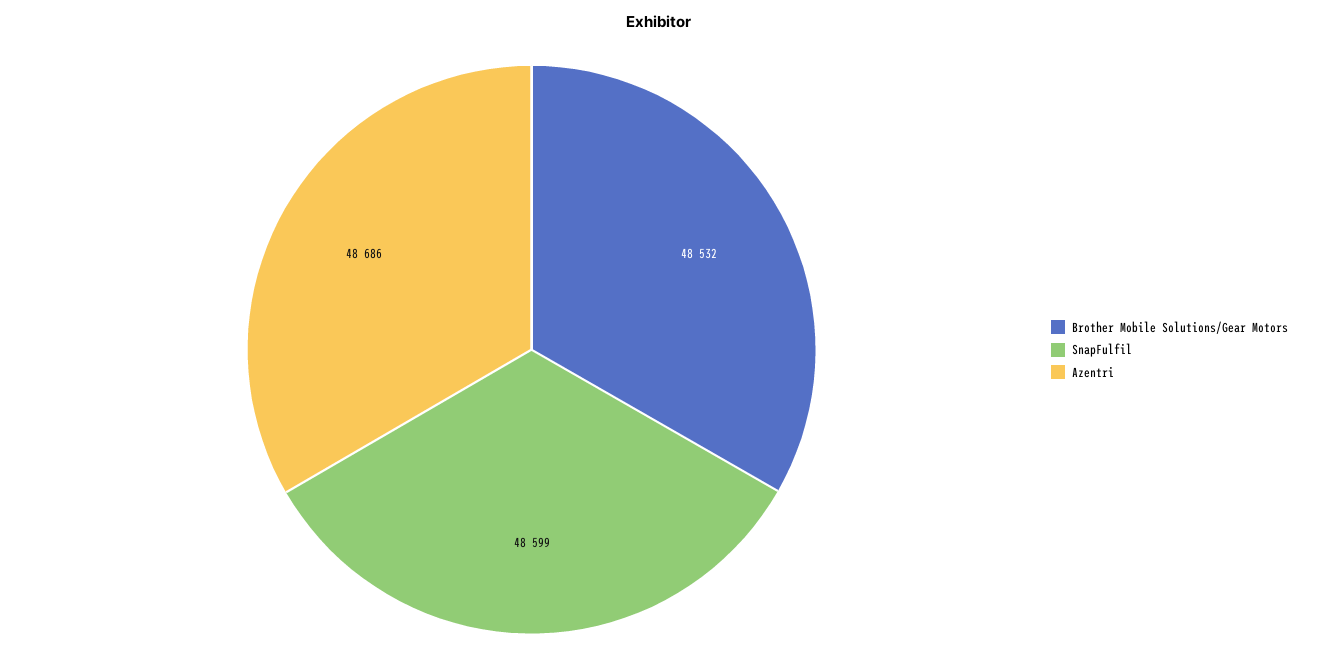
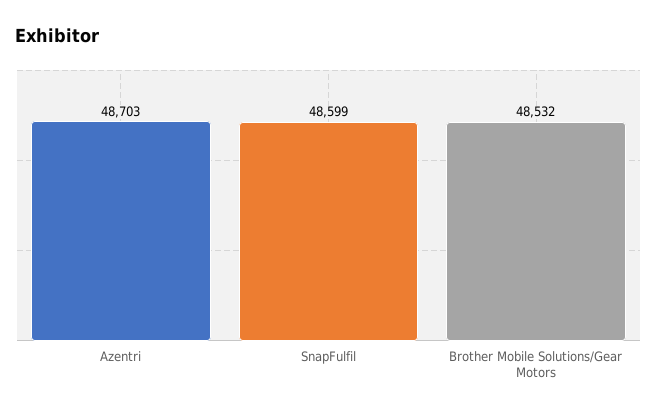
  {
    "Brother Mobile Solutions/Gear Motors": 48532,
    "SnapFulfil": 48599,
-   "Azentri": 48686
+   "Azentri": 48703
  }

